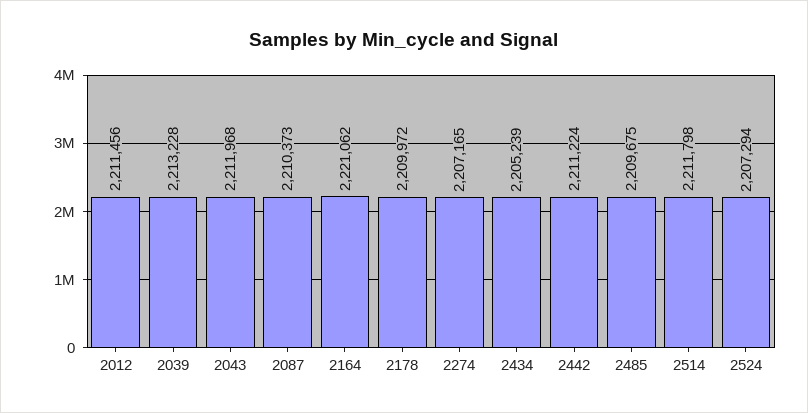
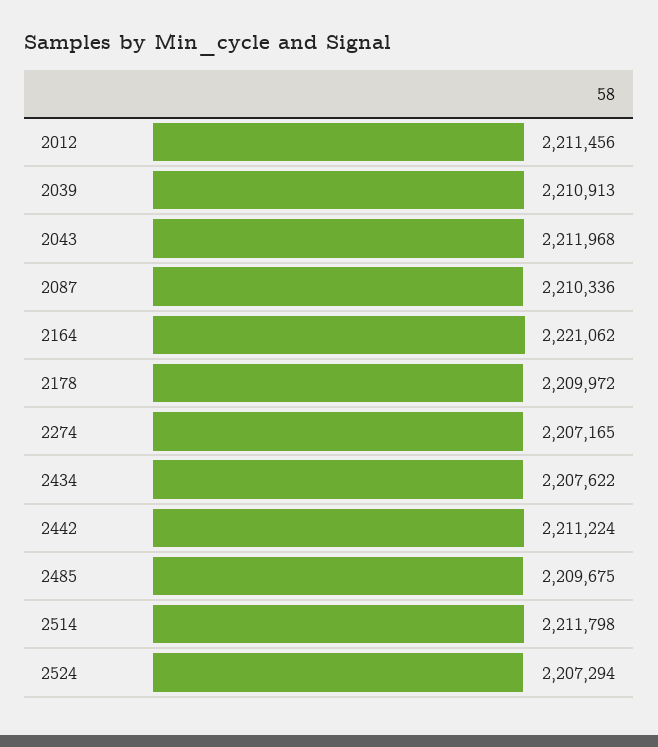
  {
    "2012": 2211456,
-   "2039": 2213228,
+   "2039": 2210913,
    "2043": 2211968,
-   "2087": 2210373,
+   "2087": 2210336,
    "2164": 2221062,
    "2178": 2209972,
    "2274": 2207165,
-   "2434": 2205239,
+   "2434": 2207622,
    "2442": 2211224,
    "2485": 2209675,
    "2514": 2211798,
    "2524": 2207294
  }

